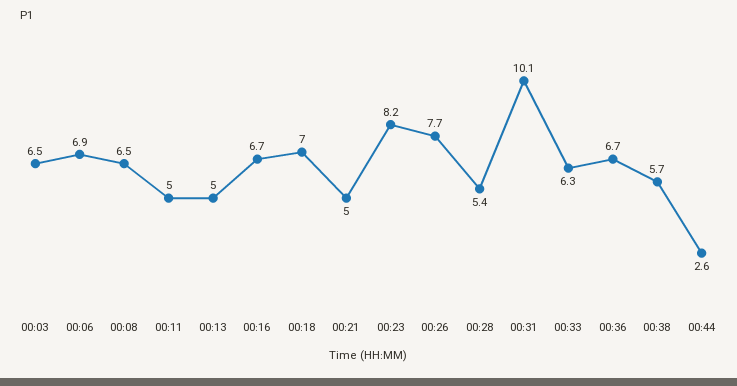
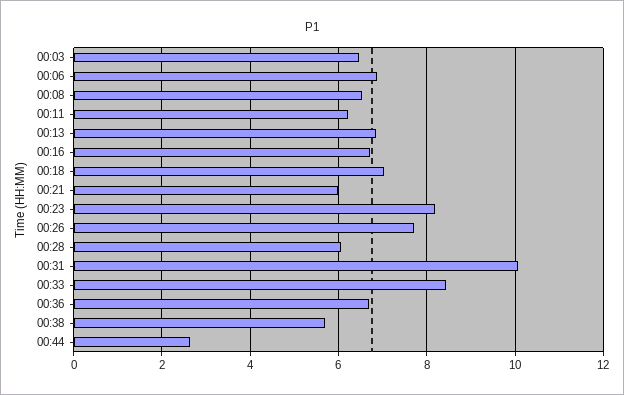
  {
    "00:03": 6.5,
    "00:06": 6.9,
    "00:08": 6.5,
-   "00:11": 5,
+   "00:11": 6.2,
-   "00:13": 5,
+   "00:13": 6.8,
    "00:16": 6.7,
    "00:18": 7,
-   "00:21": 5,
+   "00:21": 6,
    "00:23": 8.2,
    "00:26": 7.7,
-   "00:28": 5.4,
+   "00:28": 6,
    "00:31": 10.1,
-   "00:33": 6.3,
+   "00:33": 8.4,
    "00:36": 6.7,
    "00:38": 5.7,
    "00:44": 2.6
  }

